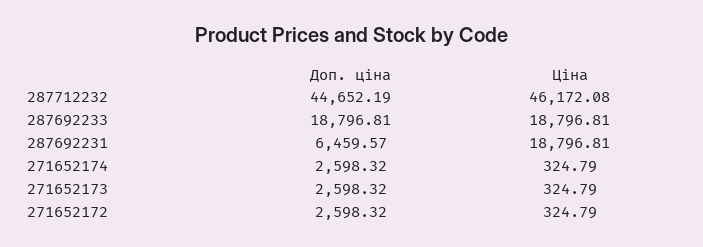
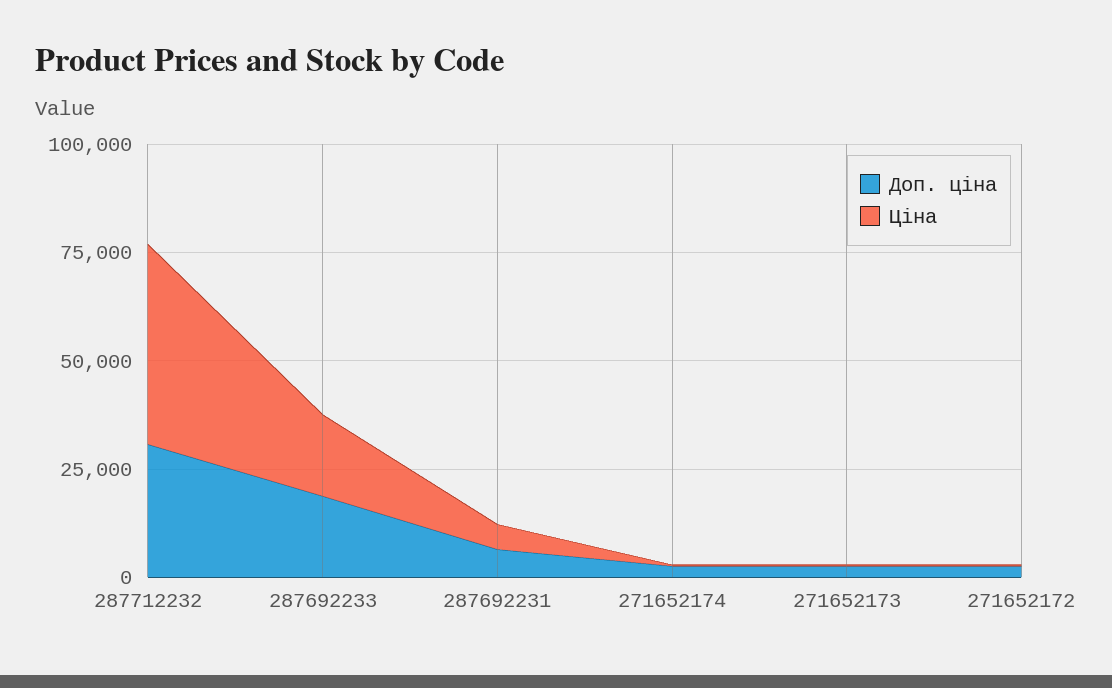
  {
    "Доп. ціна": {
-     "287712232": 44652.19,
+     "287712232": 30000,
      "287692233": 18796.81,
      "287692231": 6459.57,
      "271652174": 2598.32,
      "271652173": 2598.32,
      "271652172": 2598.32
    },
    "Ціна": {
      "287712232": 46172.08,
      "287692233": 18796.81,
-     "287692231": 18796.81,
+     "287692231": 5000,
      "271652174": 324.79,
      "271652173": 324.79,
      "271652172": 324.79
    }
  }

